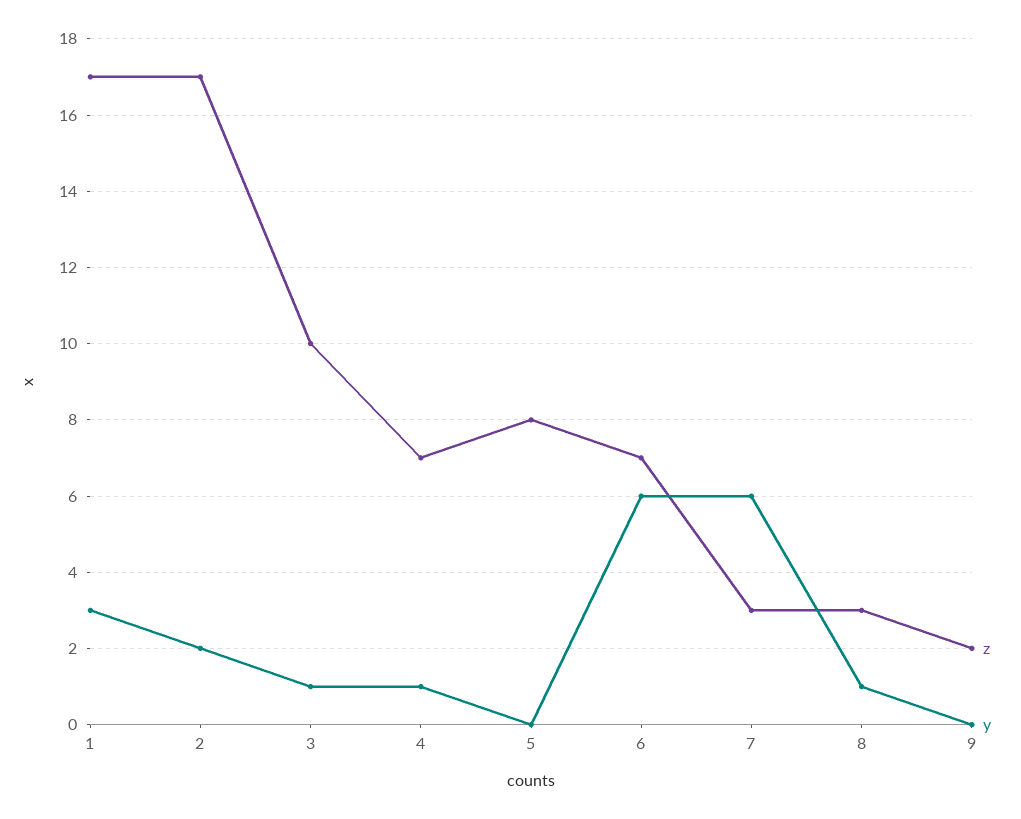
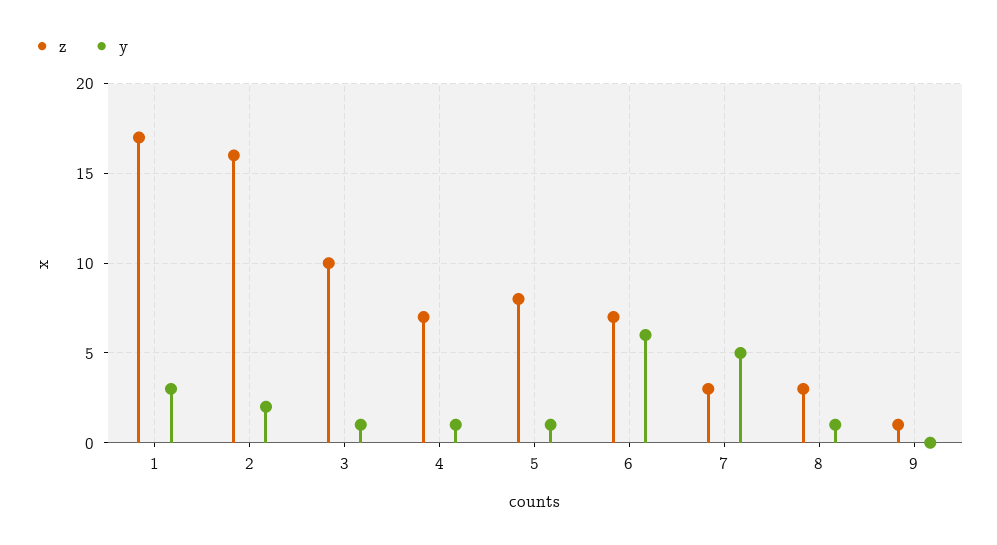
  {
    "z": {
      "1": 17,
-     "2": 17,
+     "2": 16,
      "3": 10,
      "4": 7,
      "5": 8,
      "6": 7,
      "7": 3,
      "8": 3,
-     "9": 2
+     "9": 1
    },
    "y": {
      "1": 3,
      "2": 2,
      "3": 1,
      "4": 1,
-     "5": 0,
+     "5": 1,
      "6": 6,
-     "7": 6,
+     "7": 5,
      "8": 1,
      "9": 0
    }
  }

